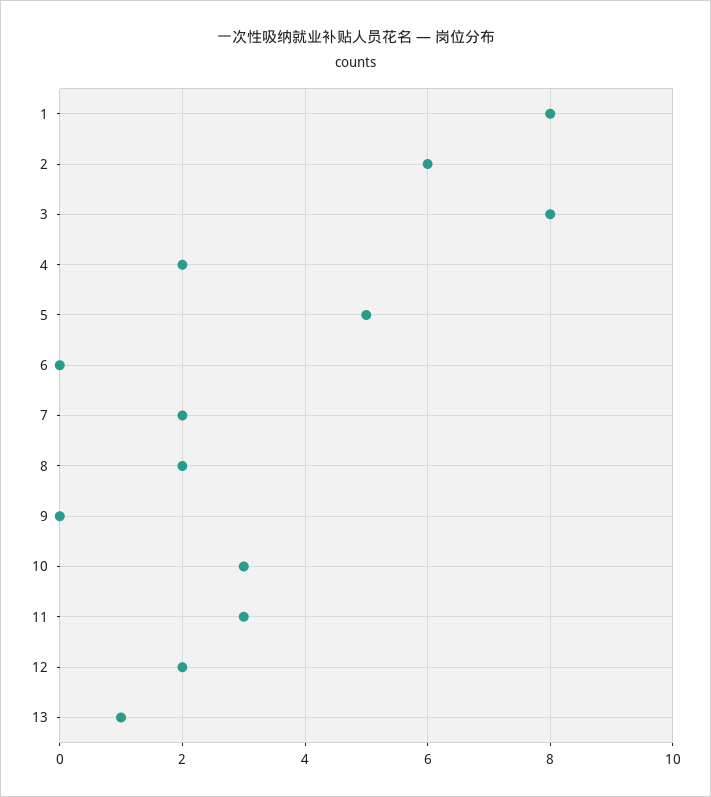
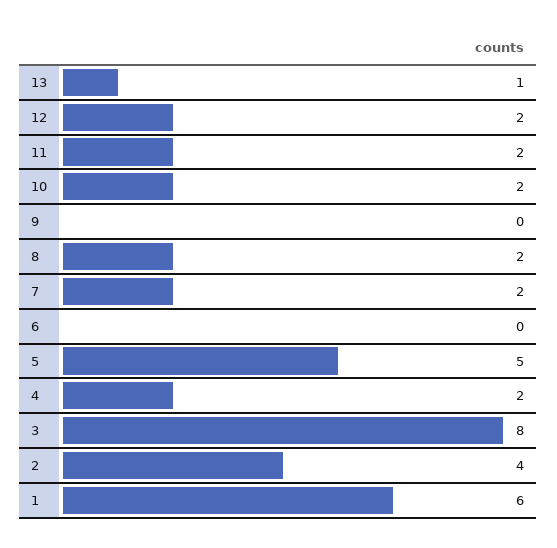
  {
-   "1": 8,
+   "1": 6,
-   "2": 6,
+   "2": 4,
    "3": 8,
    "4": 2,
    "5": 5,
    "6": 0,
    "7": 2,
    "8": 2,
    "9": 0,
-   "10": 3,
+   "10": 2,
-   "11": 3,
+   "11": 2,
    "12": 2,
    "13": 1
  }

